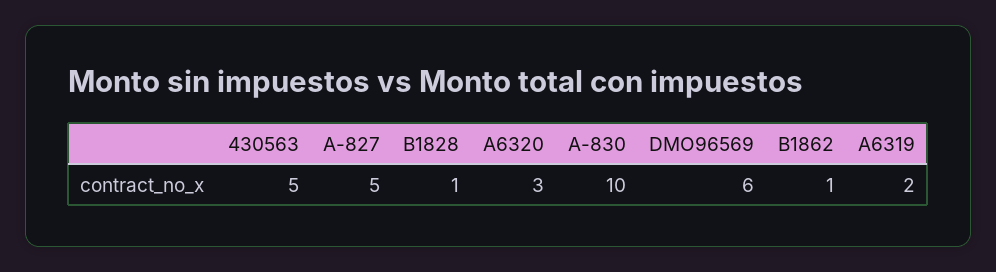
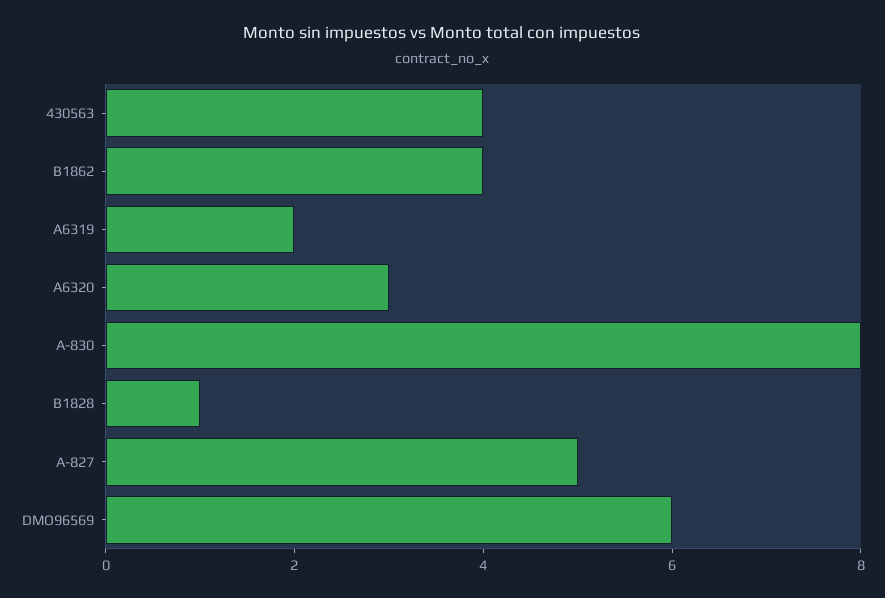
  {
-   "430563": 5,
+   "430563": 4,
    "A-827": 5,
    "B1828": 1,
    "A6320": 3,
-   "A-830": 10,
+   "A-830": 8,
    "DMO96569": 6,
-   "B1862": 1,
+   "B1862": 4,
    "A6319": 2
  }

